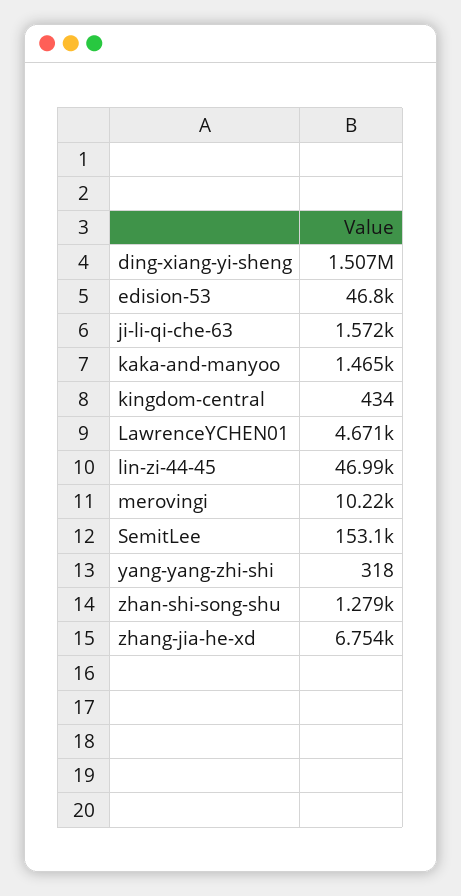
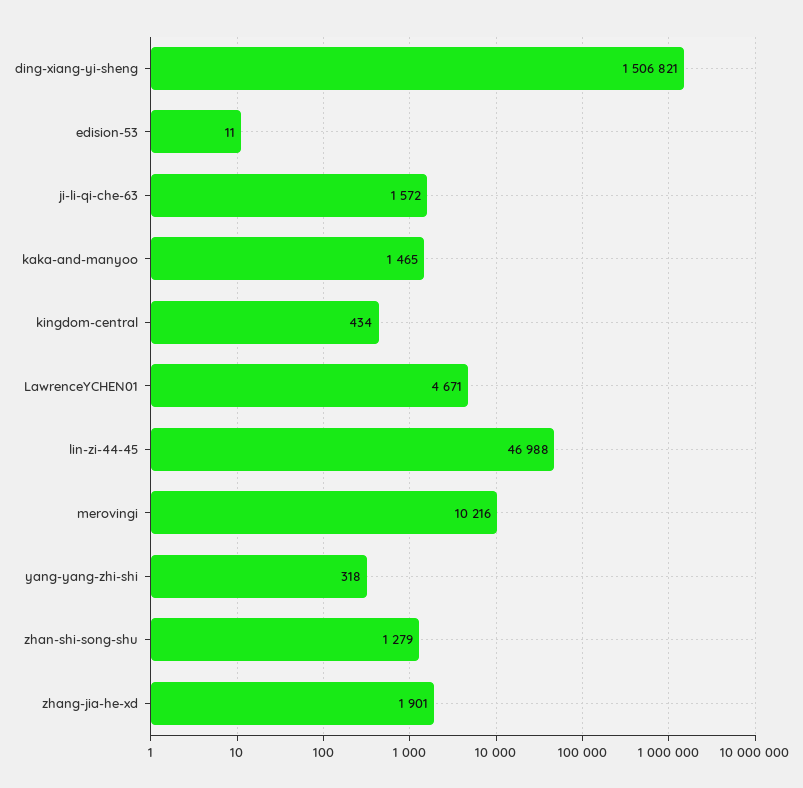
  {
    "ding-xiang-yi-sheng": 1506821,
-   "edision-53": 46800,
+   "edision-53": 11,
    "ji-li-qi-che-63": 1572,
    "kaka-and-manyoo": 1465,
    "kingdom-central": 434,
    "LawrenceYCHEN01": 4671,
    "lin-zi-44-45": 46988,
    "merovingi": 10216,
-   "SemitLee": 153100,
    "yang-yang-zhi-shi": 318,
    "zhan-shi-song-shu": 1279,
-   "zhang-jia-he-xd": 6754
+   "zhang-jia-he-xd": 1901
  }

